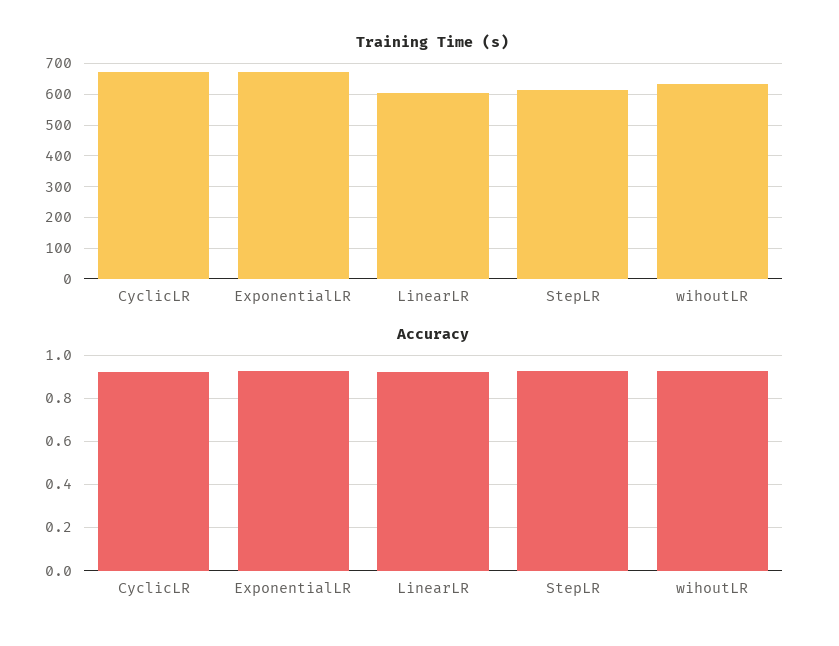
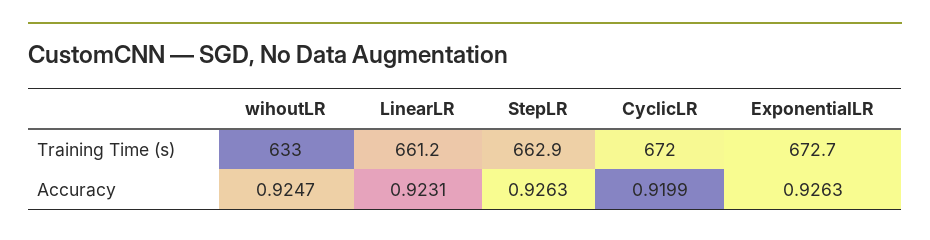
  {
    "Training Time (s)": {
      "CyclicLR": 672,
      "ExponentialLR": 672.7,
-     "LinearLR": 600,
+     "LinearLR": 661.2,
-     "StepLR": 620,
+     "StepLR": 662.9,
      "wihoutLR": 633
    },
    "Accuracy": {
      "CyclicLR": 0.9199,
      "ExponentialLR": 0.9263,
      "LinearLR": 0.9231,
      "StepLR": 0.9263,
      "wihoutLR": 0.9247
    }
  }

